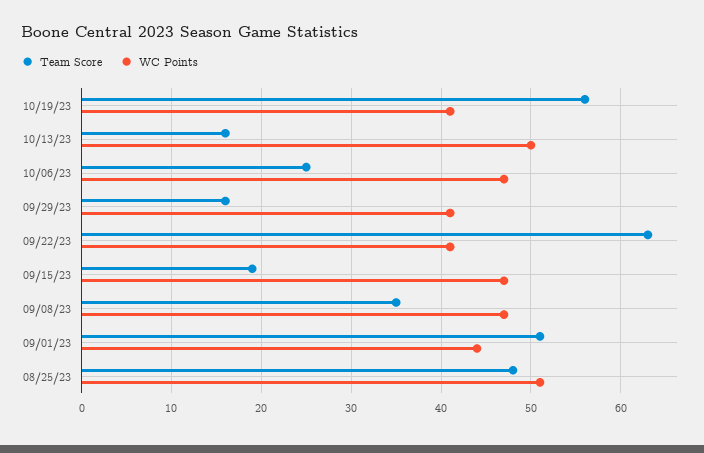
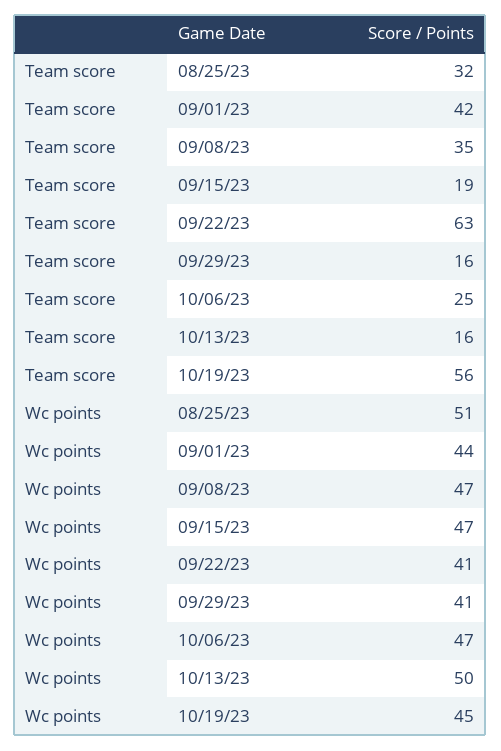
  {
    "Team Score": {
      "10/19/23": 56,
      "10/13/23": 16,
      "10/06/23": 25,
      "09/29/23": 16,
      "09/22/23": 63,
      "09/15/23": 19,
      "09/08/23": 35,
-     "09/01/23": 51,
+     "09/01/23": 42,
-     "08/25/23": 48
+     "08/25/23": 32
    },
    "WC Points": {
-     "10/19/23": 41,
+     "10/19/23": 45,
      "10/13/23": 50,
      "10/06/23": 47,
      "09/29/23": 41,
      "09/22/23": 41,
      "09/15/23": 47,
      "09/08/23": 47,
      "09/01/23": 44,
      "08/25/23": 51
    }
  }

